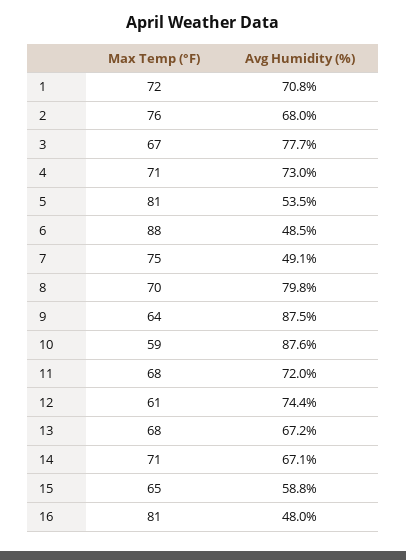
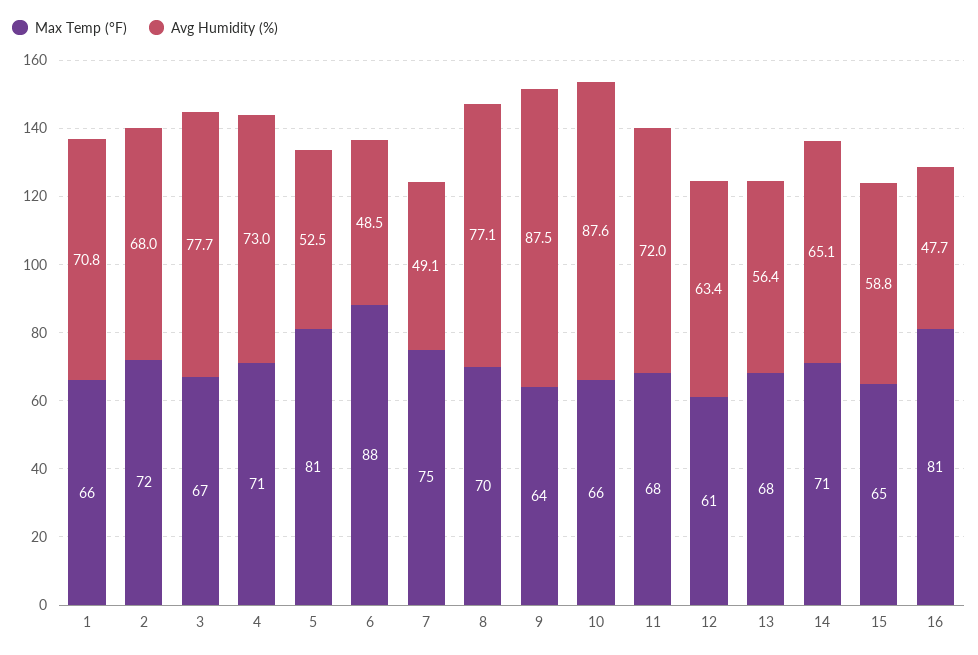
  {
    "Max Temp (°F)": {
-     "1": 72,
+     "1": 66,
-     "2": 76,
+     "2": 72,
      "3": 67,
      "4": 71,
      "5": 81,
      "6": 88,
      "7": 75,
      "8": 70,
      "9": 64,
-     "10": 59,
+     "10": 66,
      "11": 68,
      "12": 61,
      "13": 68,
      "14": 71,
      "15": 65,
      "16": 81
    },
    "Avg Humidity (%)": {
      "1": 70.8,
      "2": 68,
      "3": 77.7,
      "4": 73,
-     "5": 53.5,
+     "5": 52.5,
      "6": 48.5,
      "7": 49.1,
-     "8": 79.8,
+     "8": 77.1,
      "9": 87.5,
      "10": 87.6,
      "11": 72,
-     "12": 74.4,
+     "12": 63.4,
-     "13": 67.2,
+     "13": 56.4,
-     "14": 67.1,
+     "14": 65.1,
      "15": 58.8,
-     "16": 48
+     "16": 47.7
    }
  }

